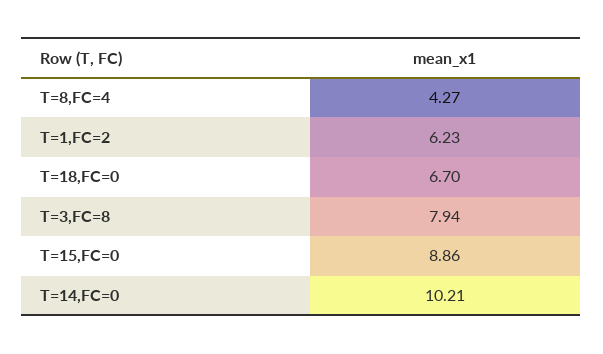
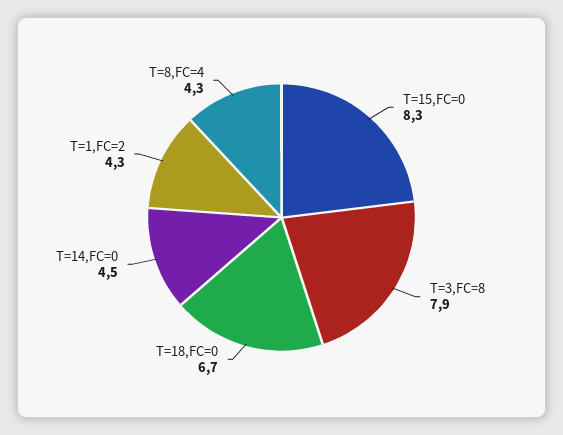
  {
    "T=8,FC=4": 4.27,
-   "T=1,FC=2": 6.23,
+   "T=1,FC=2": 4.3,
    "T=18,FC=0": 6.7,
    "T=3,FC=8": 7.94,
-   "T=15,FC=0": 8.86,
+   "T=15,FC=0": 8.3,
-   "T=14,FC=0": 10.21
+   "T=14,FC=0": 4.5
  }

